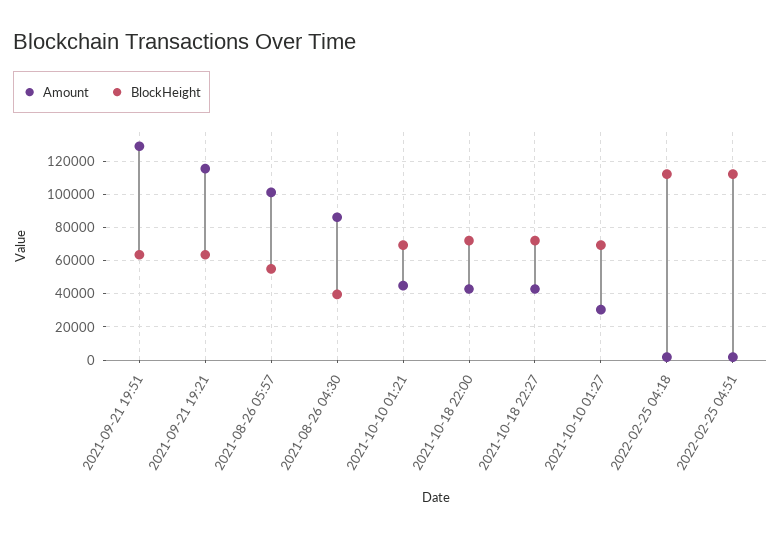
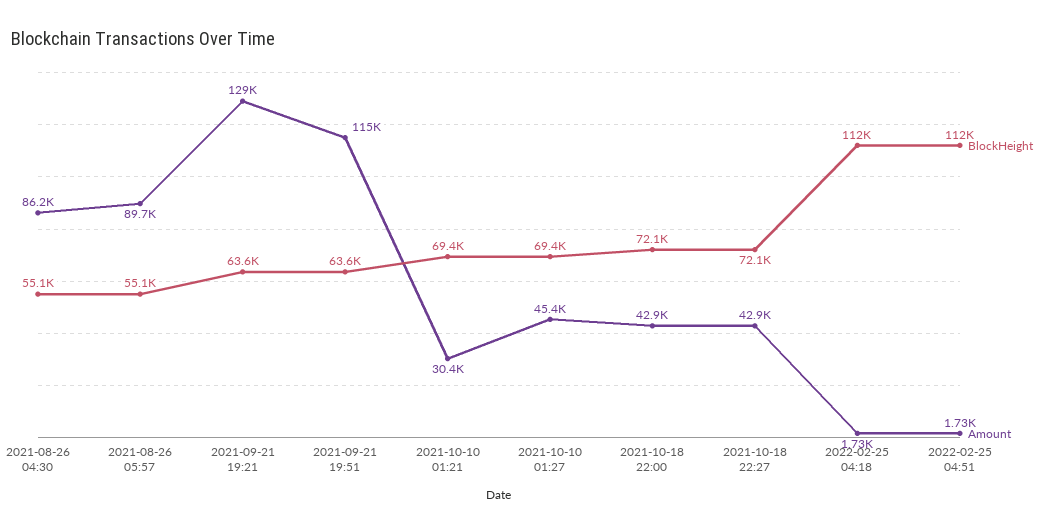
  {
    "Amount": {
-     "2021-09-21 19:51": 130000,
+     "2021-09-21 19:51": 115000,
-     "2021-09-21 19:21": 115000,
+     "2021-09-21 19:21": 129000,
-     "2021-08-26 05:57": 100000,
+     "2021-08-26 05:57": 89700,
      "2021-08-26 04:30": 86200,
-     "2021-10-10 01:21": 45000,
+     "2021-10-10 01:21": 30400,
      "2021-10-18 22:00": 42900,
      "2021-10-18 22:27": 42900,
-     "2021-10-10 01:27": 30000,
+     "2021-10-10 01:27": 45400,
      "2022-02-25 04:18": 1730,
      "2022-02-25 04:51": 1730
    },
    "BlockHeight": {
      "2021-09-21 19:51": 63600,
      "2021-09-21 19:21": 63600,
      "2021-08-26 05:57": 55100,
-     "2021-08-26 04:30": 40000,
+     "2021-08-26 04:30": 55100,
      "2021-10-10 01:21": 69400,
      "2021-10-18 22:00": 72100,
      "2021-10-18 22:27": 72100,
      "2021-10-10 01:27": 69400,
      "2022-02-25 04:18": 112000,
      "2022-02-25 04:51": 112000
    }
  }

